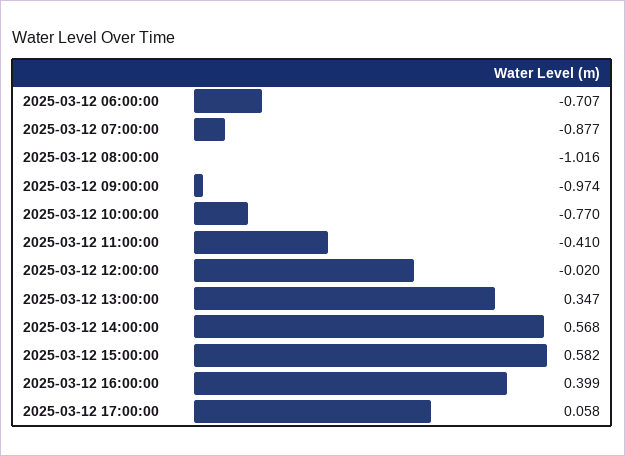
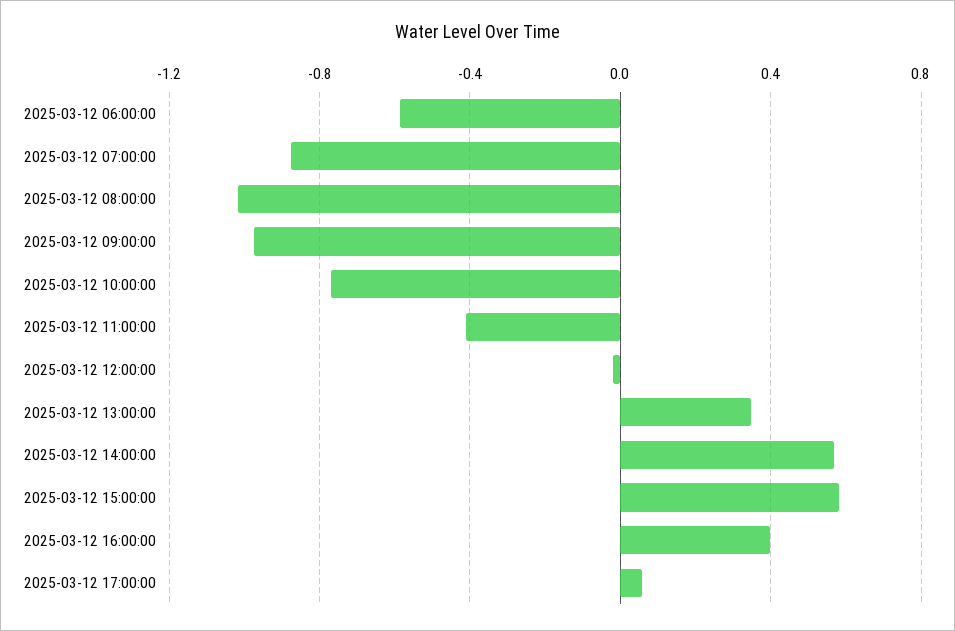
  {
-   "2025-03-12 06:00:00": -0.707,
+   "2025-03-12 06:00:00": -0.6,
    "2025-03-12 07:00:00": -0.877,
    "2025-03-12 08:00:00": -1.016,
    "2025-03-12 09:00:00": -0.974,
    "2025-03-12 10:00:00": -0.77,
    "2025-03-12 11:00:00": -0.41,
    "2025-03-12 12:00:00": -0.02,
    "2025-03-12 13:00:00": 0.347,
    "2025-03-12 14:00:00": 0.568,
    "2025-03-12 15:00:00": 0.582,
    "2025-03-12 16:00:00": 0.399,
    "2025-03-12 17:00:00": 0.058
  }

